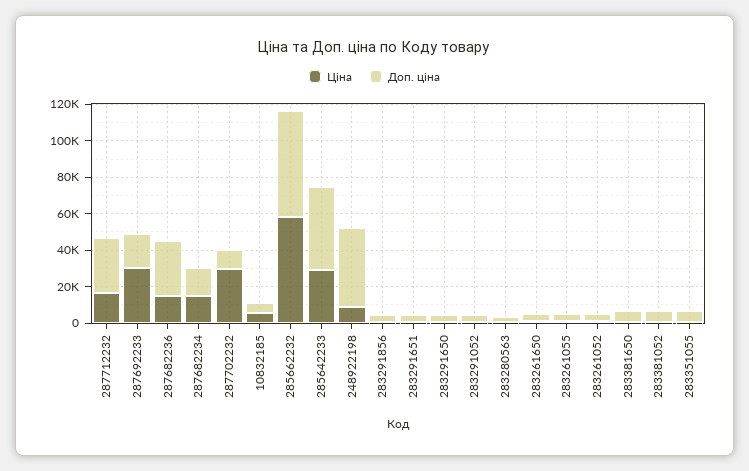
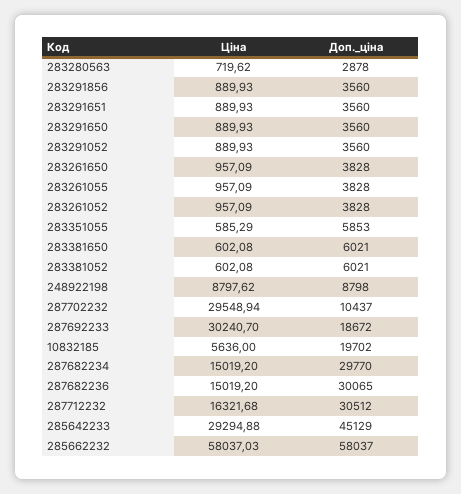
  {
    "Ціна": {
      "287712232": 16321.68,
      "287692233": 30240.7,
      "287682236": 15019.2,
      "287682234": 15019.2,
      "287702232": 29548.94,
      "10832185": 5636,
      "285662232": 58037.03,
      "285642233": 29294.88,
      "248922198": 8797.62,
      "283291856": 889.93,
      "283291651": 889.93,
      "283291650": 889.93,
      "283291052": 889.93,
      "283280563": 719.62,
      "283261650": 957.09,
      "283261055": 957.09,
      "283261052": 957.09,
      "283381650": 602.08,
      "283381052": 602.08,
      "283351055": 585.29
    },
    "Доп. ціна": {
      "287712232": 30512,
      "287692233": 18672,
      "287682236": 30065,
-     "287682234": 15000,
+     "287682234": 29770,
      "287702232": 10437,
-     "10832185": 5000,
+     "10832185": 19702,
      "285662232": 58037,
      "285642233": 45129,
-     "248922198": 45000,
+     "248922198": 8798,
      "283291856": 3560,
      "283291651": 3560,
      "283291650": 3560,
      "283291052": 3560,
      "283280563": 2878,
      "283261650": 3828,
      "283261055": 3828,
      "283261052": 3828,
      "283381650": 6021,
      "283381052": 6021,
      "283351055": 5853
    }
  }

